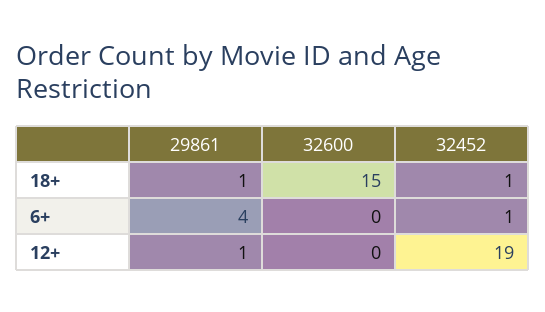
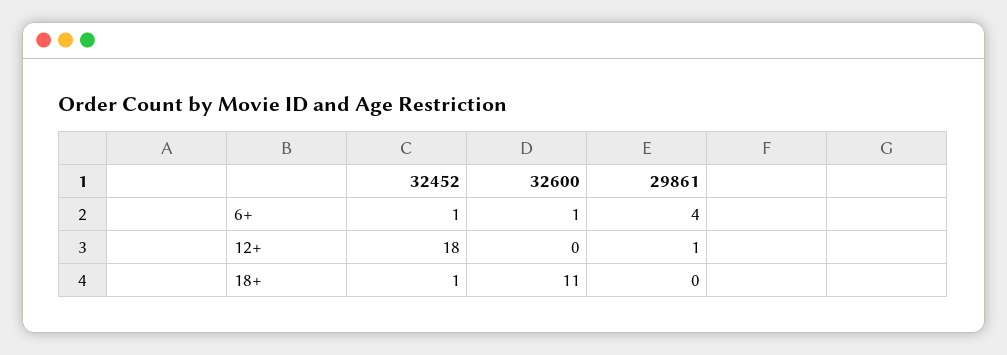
  {
    "29861": {
-     "18+": 1,
+     "18+": 0,
      "6+": 4,
      "12+": 1
    },
    "32600": {
-     "18+": 15,
+     "18+": 11,
-     "6+": 0,
+     "6+": 1,
      "12+": 0
    },
    "32452": {
      "18+": 1,
      "6+": 1,
-     "12+": 19
+     "12+": 18
    }
  }

